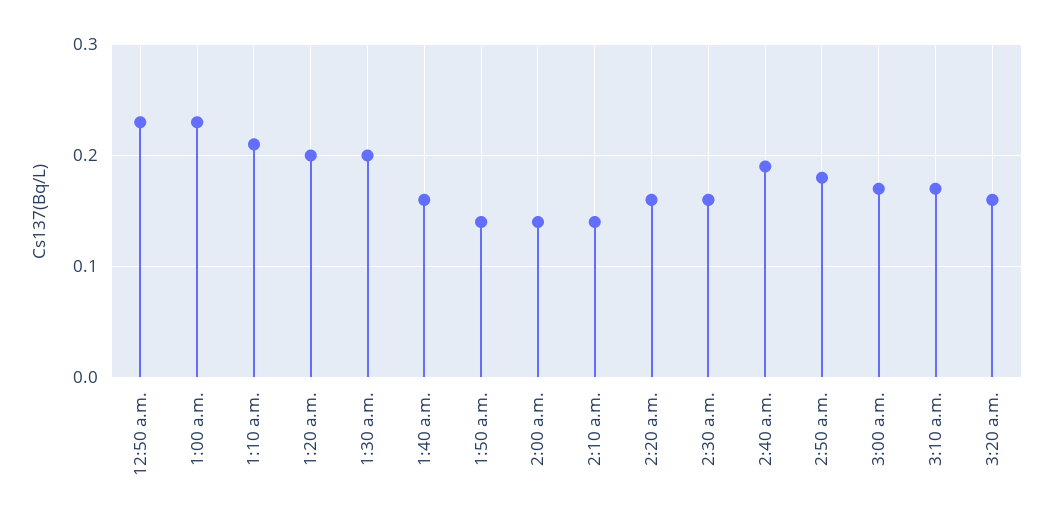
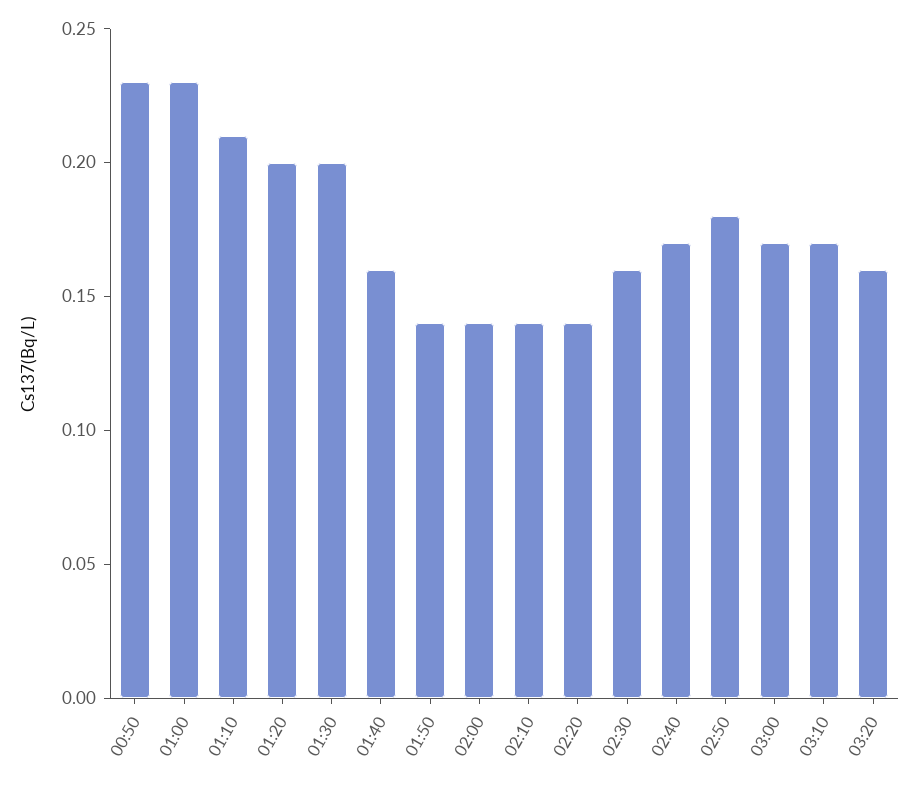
  {
    "12:50 a.m.": 0.23,
    "1:00 a.m.": 0.23,
    "1:10 a.m.": 0.21,
    "1:20 a.m.": 0.2,
    "1:30 a.m.": 0.2,
    "1:40 a.m.": 0.16,
    "1:50 a.m.": 0.14,
    "2:00 a.m.": 0.14,
    "2:10 a.m.": 0.14,
-   "2:20 a.m.": 0.16,
+   "2:20 a.m.": 0.14,
    "2:30 a.m.": 0.16,
-   "2:40 a.m.": 0.19,
+   "2:40 a.m.": 0.17,
    "2:50 a.m.": 0.18,
    "3:00 a.m.": 0.17,
    "3:10 a.m.": 0.17,
    "3:20 a.m.": 0.16
  }

